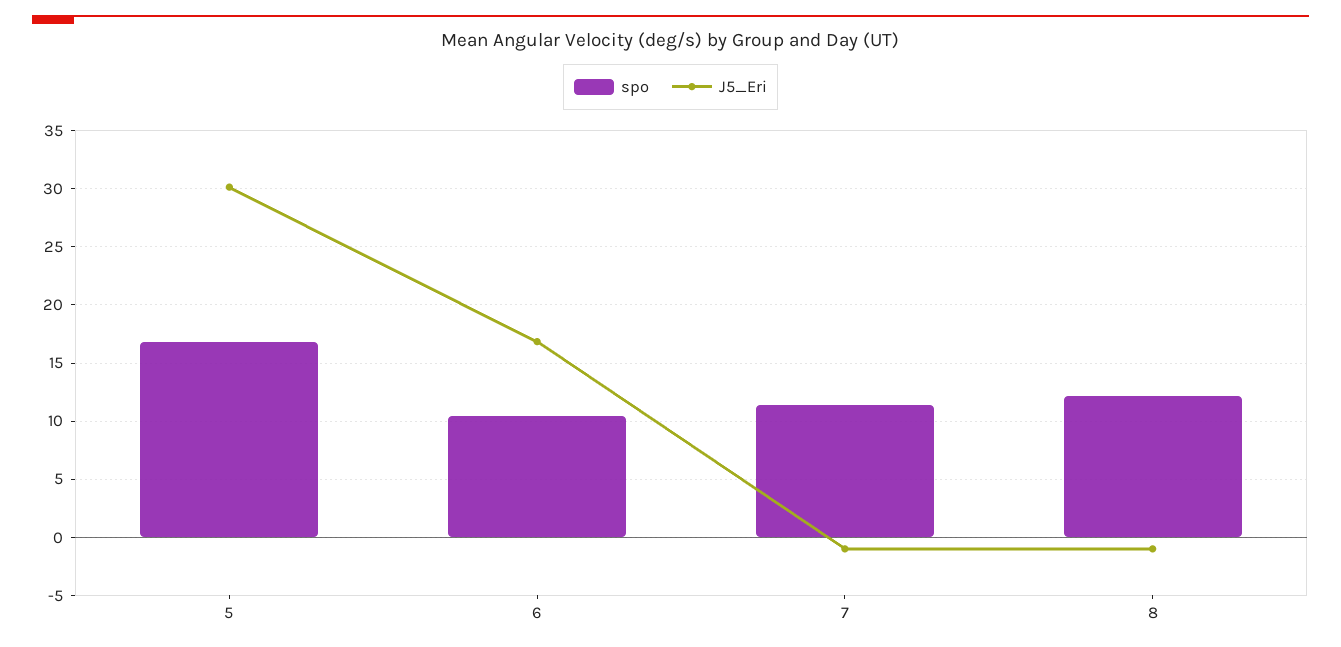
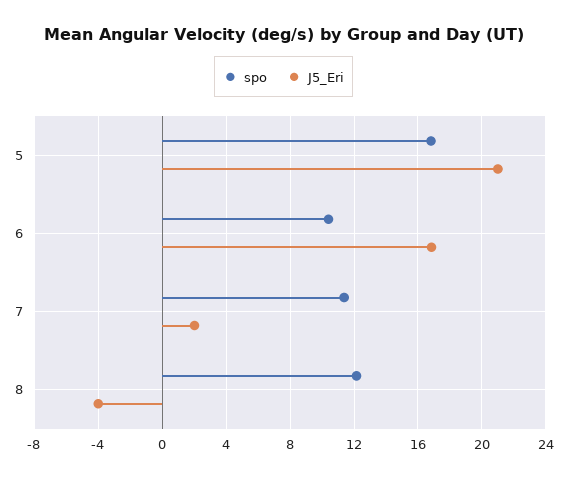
  {
    "spo": {
      "5": 17,
      "6": 10.5,
      "7": 11.5,
      "8": 12
    },
    "J5_Eri": {
-     "5": 30,
+     "5": 21,
      "6": 17,
-     "7": -1,
+     "7": 2,
-     "8": -1
+     "8": -4
    }
  }

